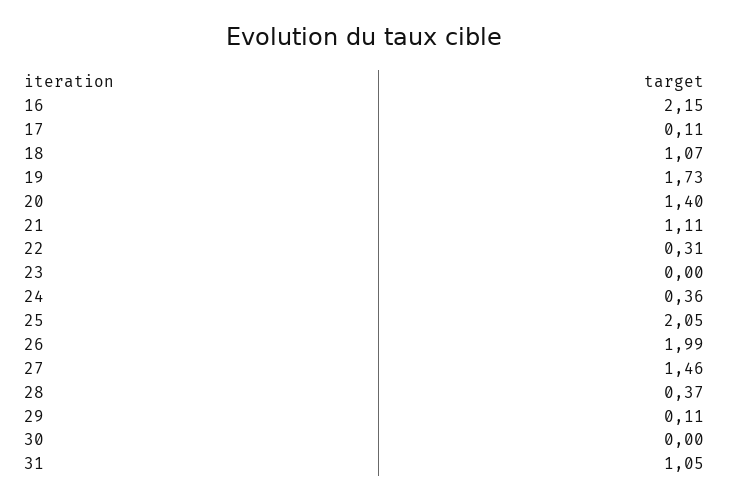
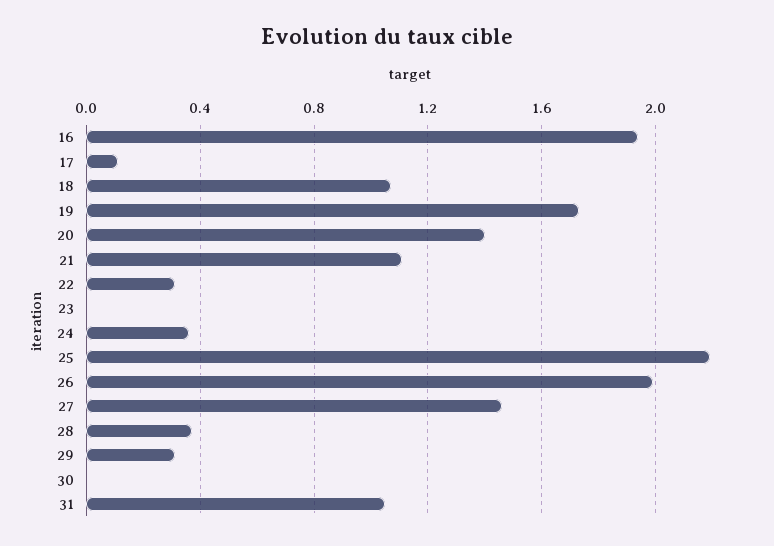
  {
-   "16": 2.15,
+   "16": 1.95,
    "17": 0.11,
    "18": 1.07,
    "19": 1.73,
    "20": 1.4,
    "21": 1.11,
    "22": 0.31,
    "23": 0,
    "24": 0.36,
-   "25": 2.05,
+   "25": 2.2,
    "26": 1.99,
    "27": 1.46,
    "28": 0.37,
-   "29": 0.11,
+   "29": 0.3,
    "30": 0,
    "31": 1.05
  }

